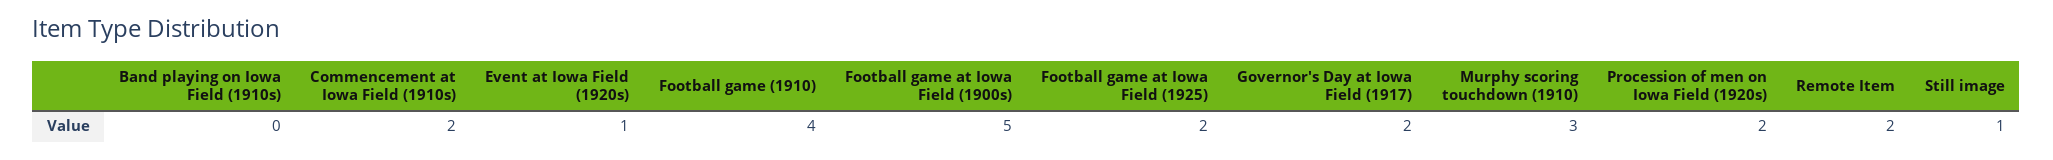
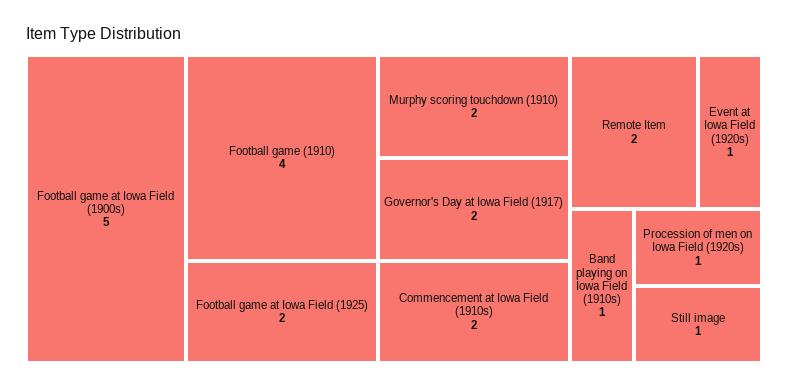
  {
-   "Band playing on Iowa Field (1910s)": 0,
+   "Band playing on Iowa Field (1910s)": 1,
    "Commencement at Iowa Field (1910s)": 2,
    "Event at Iowa Field (1920s)": 1,
    "Football game (1910)": 4,
    "Football game at Iowa Field (1900s)": 5,
    "Football game at Iowa Field (1925)": 2,
    "Governor's Day at Iowa Field (1917)": 2,
-   "Murphy scoring touchdown (1910)": 3,
+   "Murphy scoring touchdown (1910)": 2,
-   "Procession of men on Iowa Field (1920s)": 2,
+   "Procession of men on Iowa Field (1920s)": 1,
    "Remote Item": 2,
    "Still image": 1
  }

